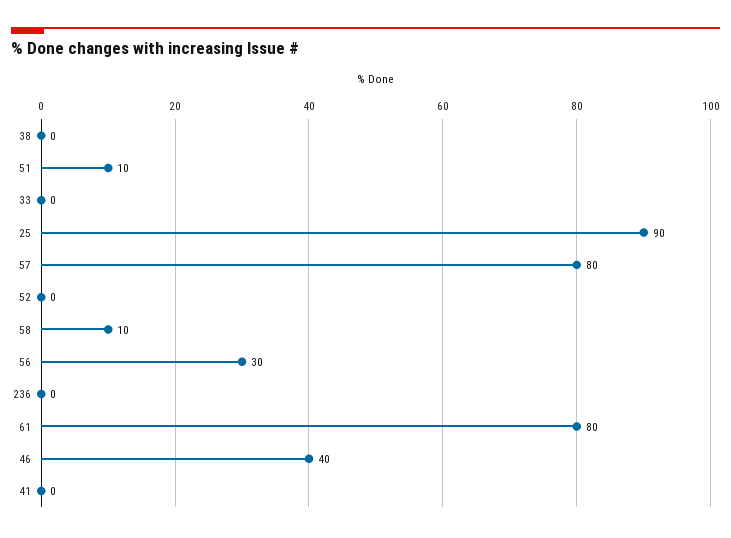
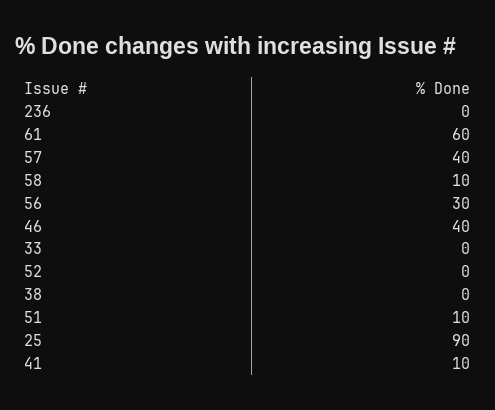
  {
    "38": 0,
    "51": 10,
    "33": 0,
    "25": 90,
-   "57": 80,
+   "57": 40,
    "52": 0,
    "58": 10,
    "56": 30,
    "236": 0,
-   "61": 80,
+   "61": 60,
    "46": 40,
-   "41": 0
+   "41": 10
  }

